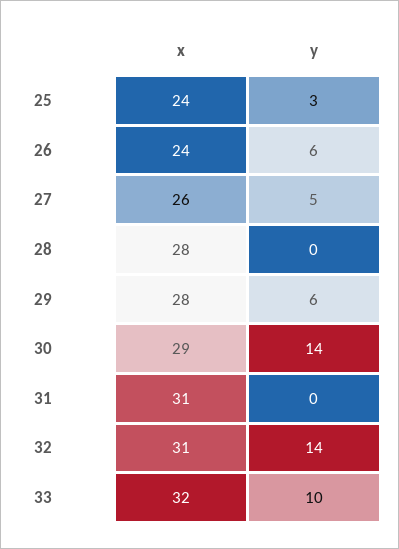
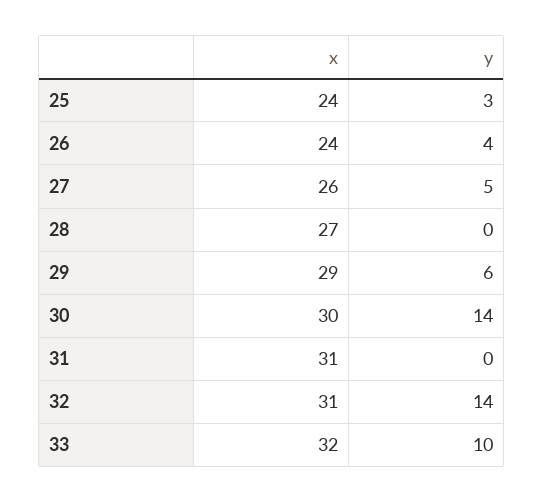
  {
    "x": {
      "25": 24,
      "26": 24,
      "27": 26,
-     "28": 28,
+     "28": 27,
-     "29": 28,
+     "29": 29,
-     "30": 29,
+     "30": 30,
      "31": 31,
      "32": 31,
      "33": 32
    },
    "y": {
      "25": 3,
-     "26": 6,
+     "26": 4,
      "27": 5,
      "28": 0,
      "29": 6,
      "30": 14,
      "31": 0,
      "32": 14,
      "33": 10
    }
  }

